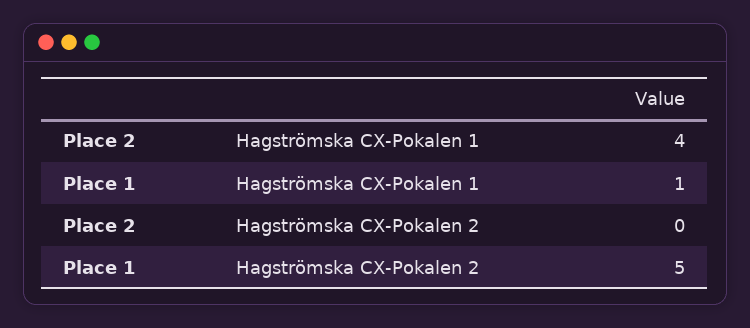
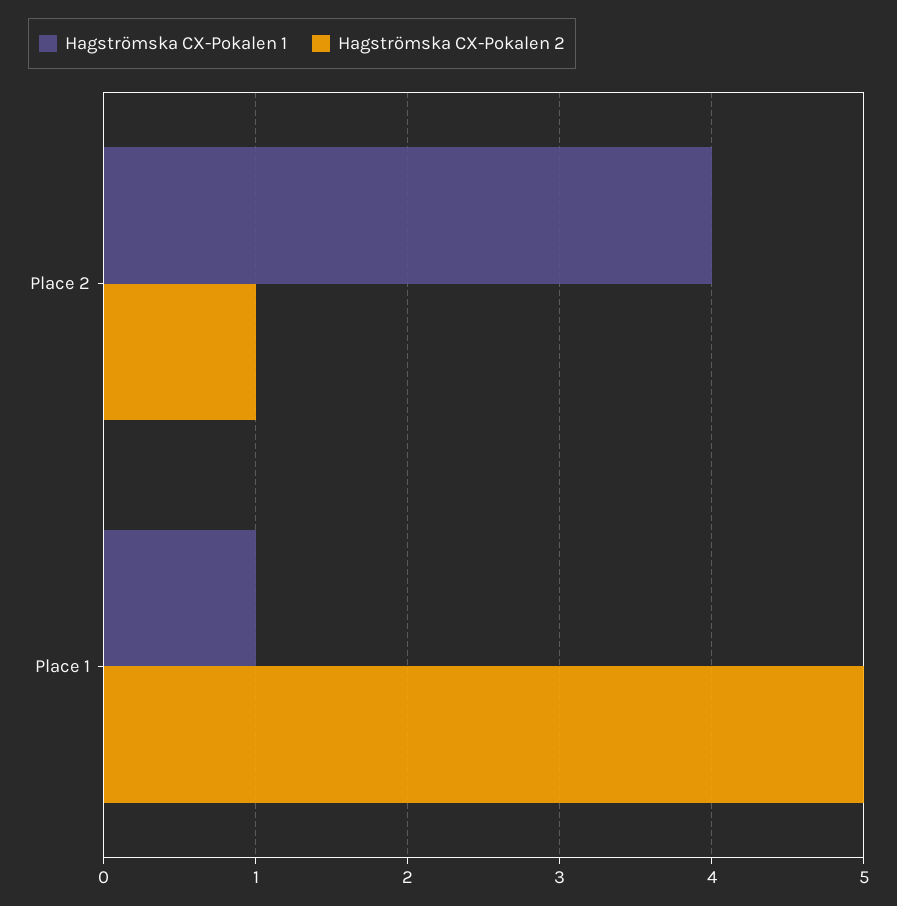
  {
    "Hagströmska CX-Pokalen 1": {
      "Place 2": 4,
      "Place 1": 1
    },
    "Hagströmska CX-Pokalen 2": {
-     "Place 2": 0,
+     "Place 2": 1,
      "Place 1": 5
    }
  }

